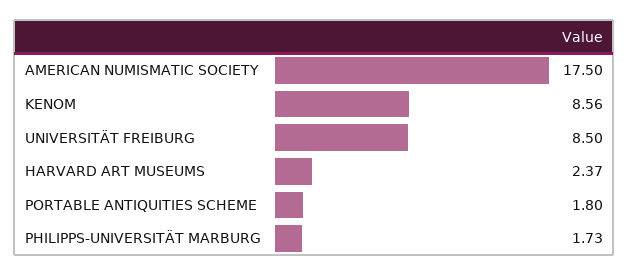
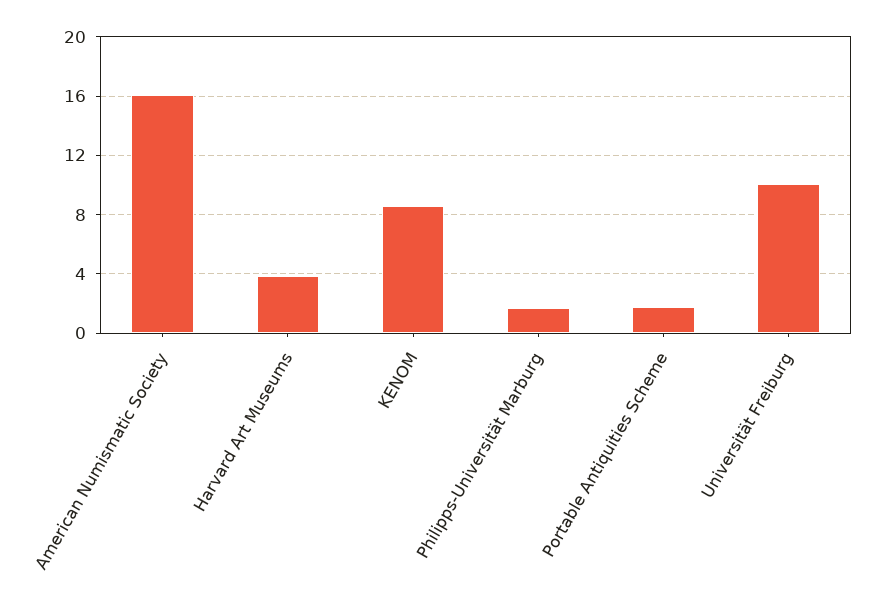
  {
-   "AMERICAN NUMISMATIC SOCIETY": 17.5,
+   "AMERICAN NUMISMATIC SOCIETY": 16,
    "KENOM": 8.56,
-   "UNIVERSITÄT FREIBURG": 8.5,
+   "UNIVERSITÄT FREIBURG": 10,
-   "HARVARD ART MUSEUMS": 2.37,
+   "HARVARD ART MUSEUMS": 4,
    "PORTABLE ANTIQUITIES SCHEME": 1.8,
    "PHILIPPS-UNIVERSITÄT MARBURG": 1.73
  }

